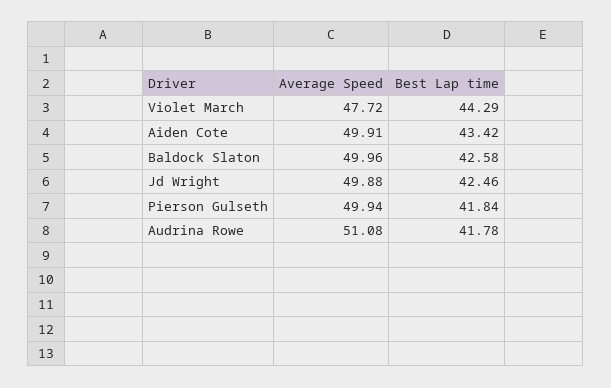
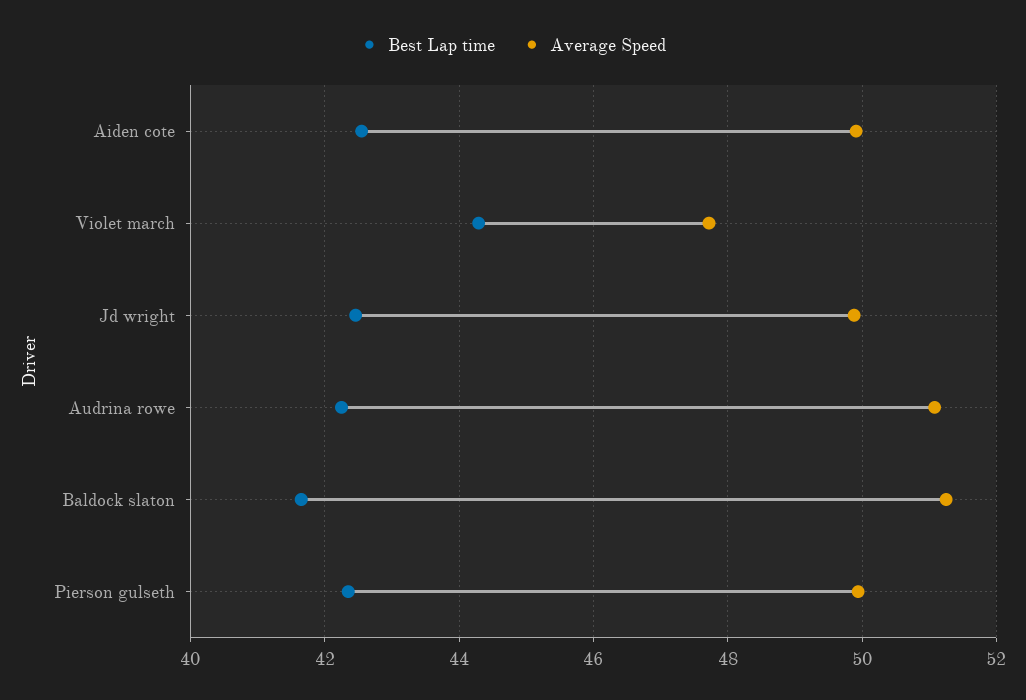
  {
    "Average Speed": {
      "Violet March": 47.72,
      "Aiden Cote": 49.91,
-     "Baldock Slaton": 49.96,
+     "Baldock Slaton": 51.2,
      "Jd Wright": 49.88,
      "Pierson Gulseth": 49.94,
      "Audrina Rowe": 51.08
    },
    "Best Lap time": {
      "Violet March": 44.29,
-     "Aiden Cote": 43.42,
+     "Aiden Cote": 42.6,
-     "Baldock Slaton": 42.58,
+     "Baldock Slaton": 41.6,
      "Jd Wright": 42.46,
-     "Pierson Gulseth": 41.84,
+     "Pierson Gulseth": 42.4,
-     "Audrina Rowe": 41.78
+     "Audrina Rowe": 42.2
    }
  }

